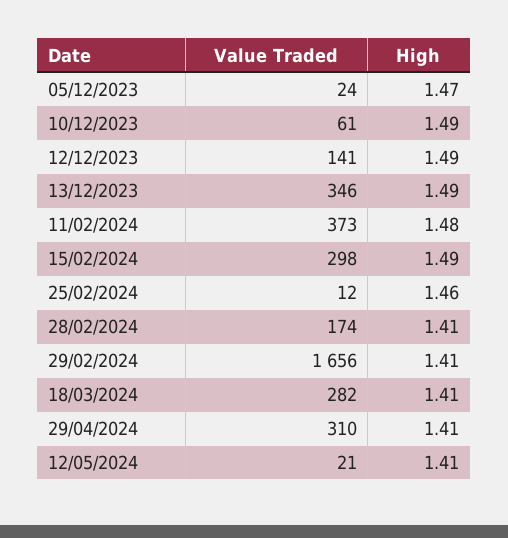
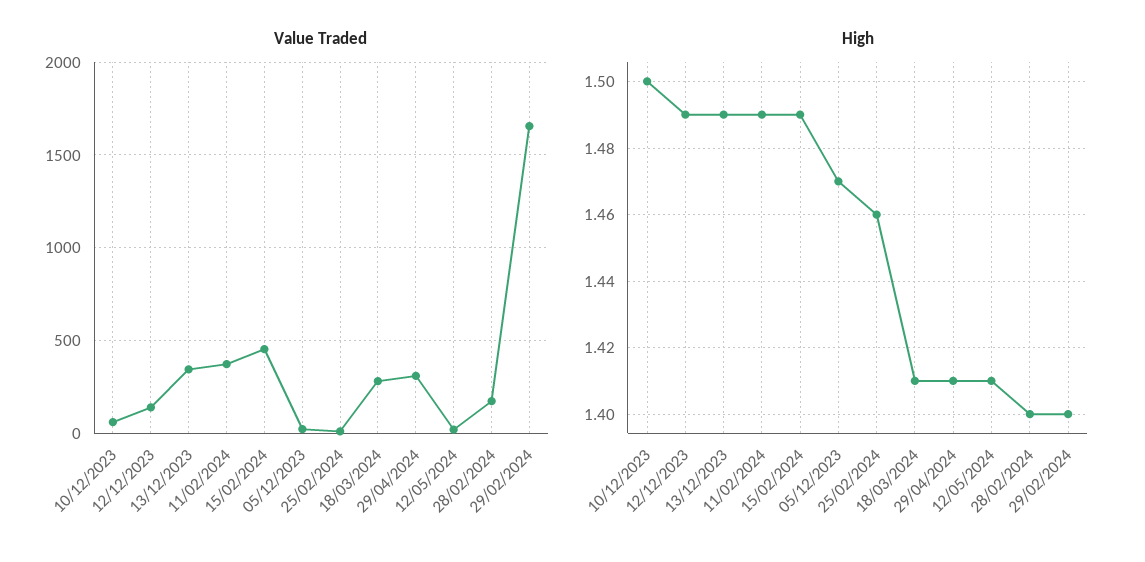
  {
    "Value Traded": {
      "05/12/2023": 24,
      "10/12/2023": 61,
      "12/12/2023": 141,
      "13/12/2023": 346,
      "11/02/2024": 373,
-     "15/02/2024": 298,
+     "15/02/2024": 450,
      "25/02/2024": 12,
      "28/02/2024": 174,
      "29/02/2024": 1656,
      "18/03/2024": 282,
      "29/04/2024": 310,
      "12/05/2024": 21
    },
    "High": {
      "05/12/2023": 1.47,
-     "10/12/2023": 1.49,
+     "10/12/2023": 1.5,
      "12/12/2023": 1.49,
      "13/12/2023": 1.49,
-     "11/02/2024": 1.48,
+     "11/02/2024": 1.49,
      "15/02/2024": 1.49,
      "25/02/2024": 1.46,
-     "28/02/2024": 1.41,
+     "28/02/2024": 1.4,
-     "29/02/2024": 1.41,
+     "29/02/2024": 1.4,
      "18/03/2024": 1.41,
      "29/04/2024": 1.41,
      "12/05/2024": 1.41
    }
  }

